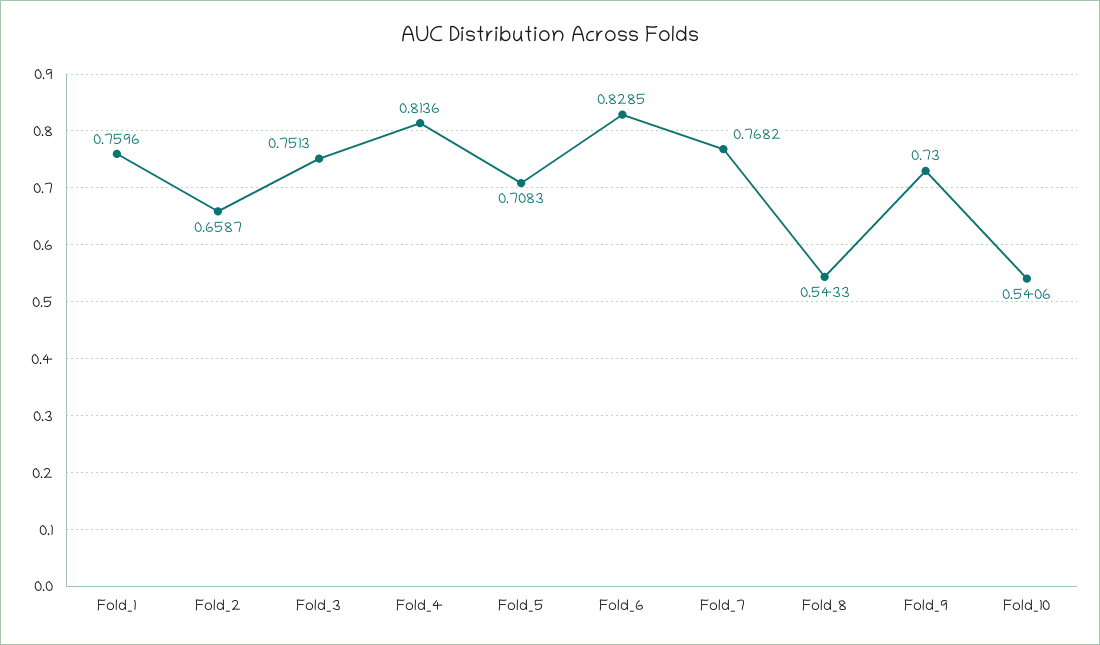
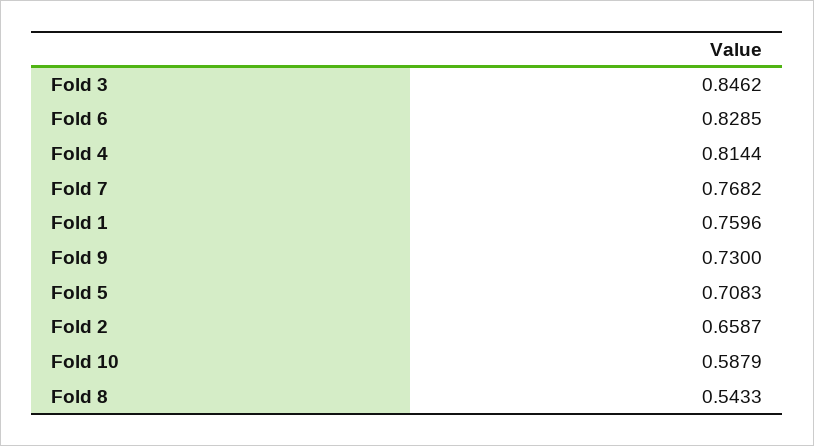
  {
    "Fold_1": 0.7596,
    "Fold_2": 0.6587,
-   "Fold_3": 0.7513,
+   "Fold_3": 0.8462,
-   "Fold_4": 0.8136,
+   "Fold_4": 0.8144,
    "Fold_5": 0.7083,
    "Fold_6": 0.8285,
    "Fold_7": 0.7682,
    "Fold_8": 0.5433,
    "Fold_9": 0.73,
-   "Fold_10": 0.5406
+   "Fold_10": 0.5879
  }

